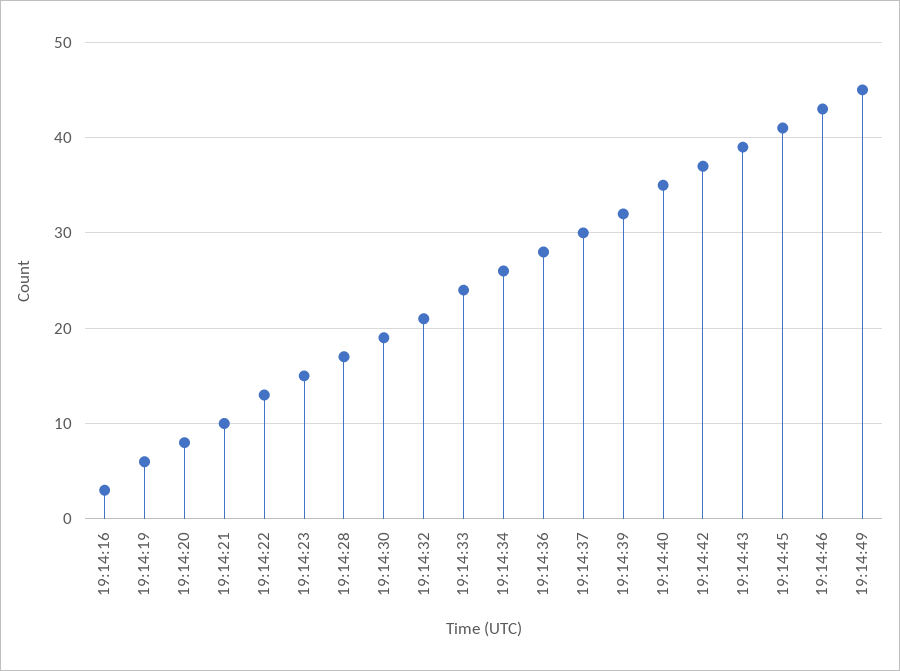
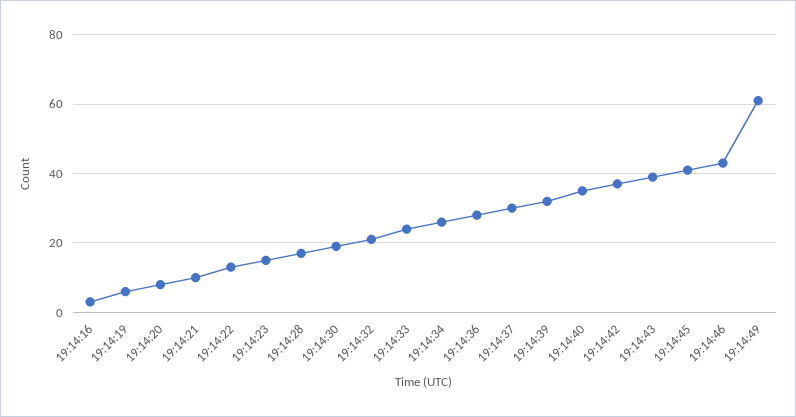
  {
    "19:14:16": 3,
    "19:14:19": 6,
    "19:14:20": 8,
    "19:14:21": 10,
    "19:14:22": 13,
    "19:14:23": 15,
    "19:14:28": 17,
    "19:14:30": 19,
    "19:14:32": 21,
    "19:14:33": 24,
    "19:14:34": 26,
    "19:14:36": 28,
    "19:14:37": 30,
    "19:14:39": 32,
    "19:14:40": 35,
    "19:14:42": 37,
    "19:14:43": 39,
    "19:14:45": 41,
    "19:14:46": 43,
-   "19:14:49": 45
+   "19:14:49": 60
  }

